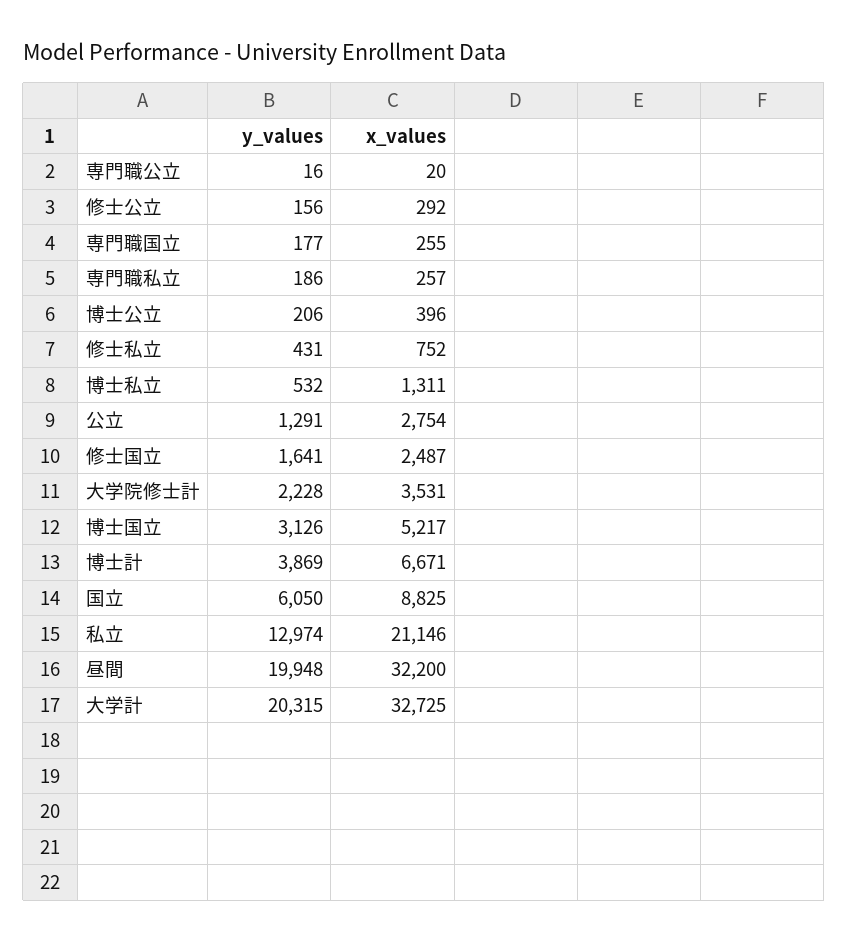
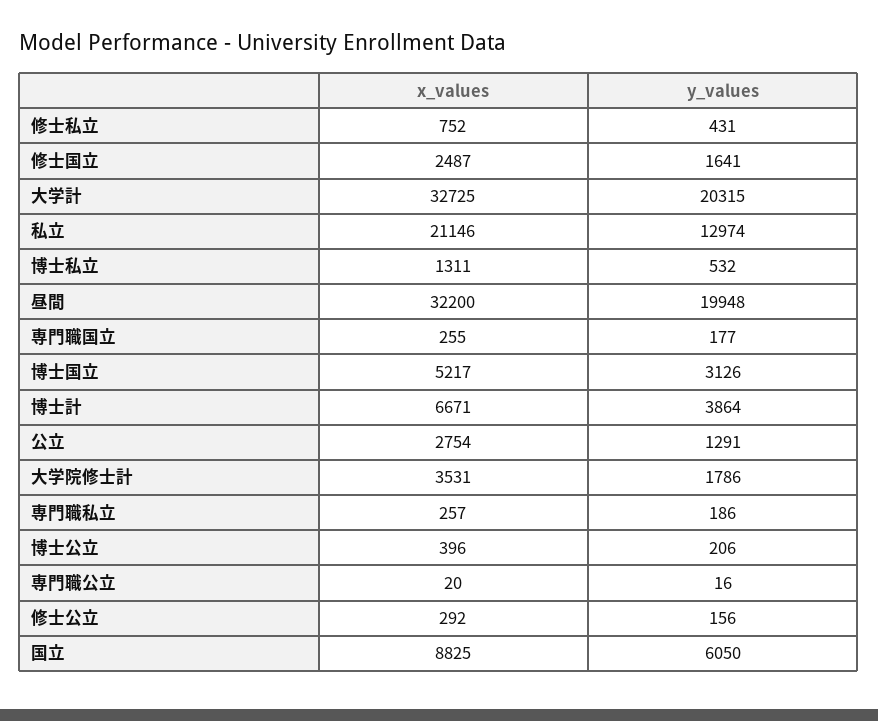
  {
    "y_values": {
      "専門職公立": 16,
      "修士公立": 156,
      "専門職国立": 177,
      "専門職私立": 186,
      "博士公立": 206,
      "修士私立": 431,
      "博士私立": 532,
      "公立": 1291,
      "修士国立": 1641,
-     "大学院修士計": 2228,
+     "大学院修士計": 1786,
      "博士国立": 3126,
-     "博士計": 3869,
+     "博士計": 3864,
      "国立": 6050,
      "私立": 12974,
      "昼間": 19948,
      "大学計": 20315
    },
    "x_values": {
      "専門職公立": 20,
      "修士公立": 292,
      "専門職国立": 255,
      "専門職私立": 257,
      "博士公立": 396,
      "修士私立": 752,
      "博士私立": 1311,
      "公立": 2754,
      "修士国立": 2487,
      "大学院修士計": 3531,
      "博士国立": 5217,
      "博士計": 6671,
      "国立": 8825,
      "私立": 21146,
      "昼間": 32200,
      "大学計": 32725
    }
  }

